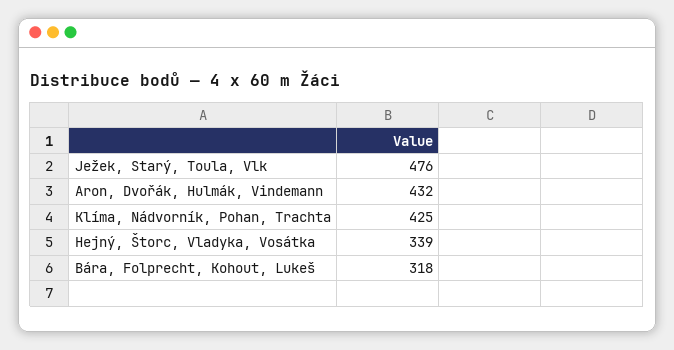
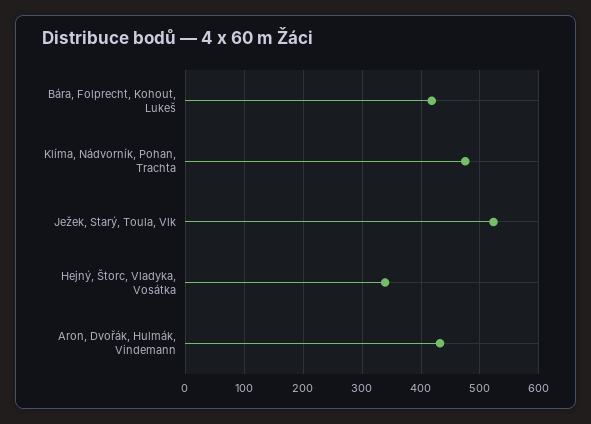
  {
-   "Ježek, Starý, Toula, Vlk": 476,
+   "Ježek, Starý, Toula, Vlk": 520,
    "Aron, Dvořák, Hulmák, Vindemann": 432,
-   "Klíma, Nádvorník, Pohan, Trachta": 425,
+   "Klíma, Nádvorník, Pohan, Trachta": 480,
    "Hejný, Štorc, Vladyka, Vosátka": 339,
-   "Bára, Folprecht, Kohout, Lukeš": 318
+   "Bára, Folprecht, Kohout, Lukeš": 420
  }

